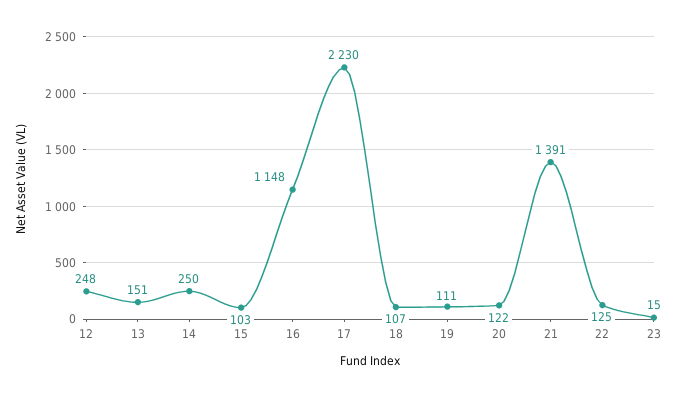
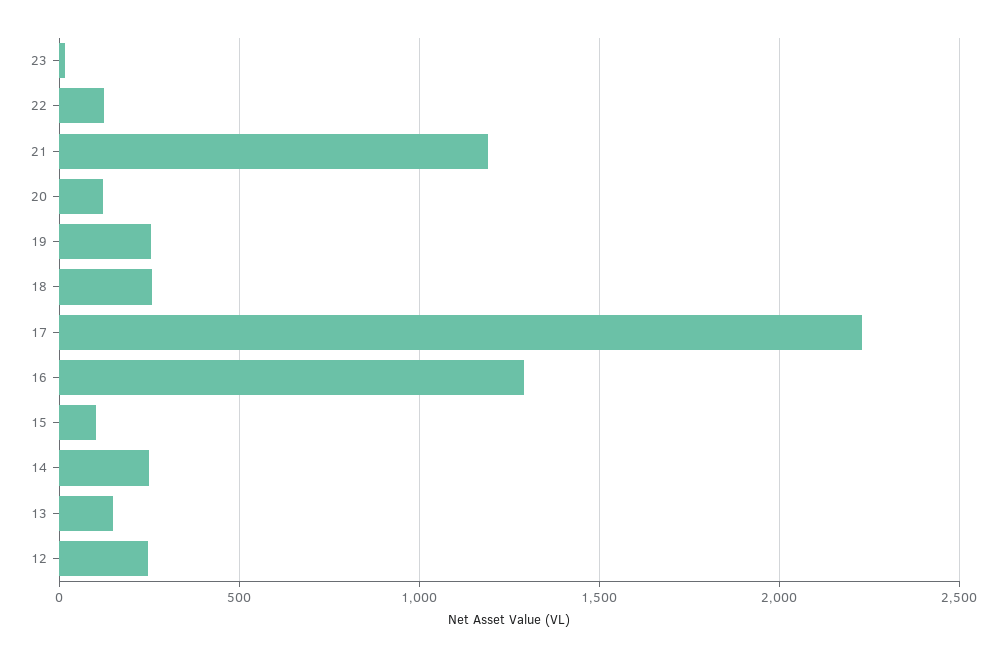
  {
    "12": 248,
    "13": 151,
    "14": 250,
    "15": 103,
-   "16": 1148,
+   "16": 1300,
    "17": 2230,
-   "18": 107,
+   "18": 250,
-   "19": 111,
+   "19": 250,
    "20": 122,
-   "21": 1391,
+   "21": 1200,
    "22": 125,
    "23": 15
  }

